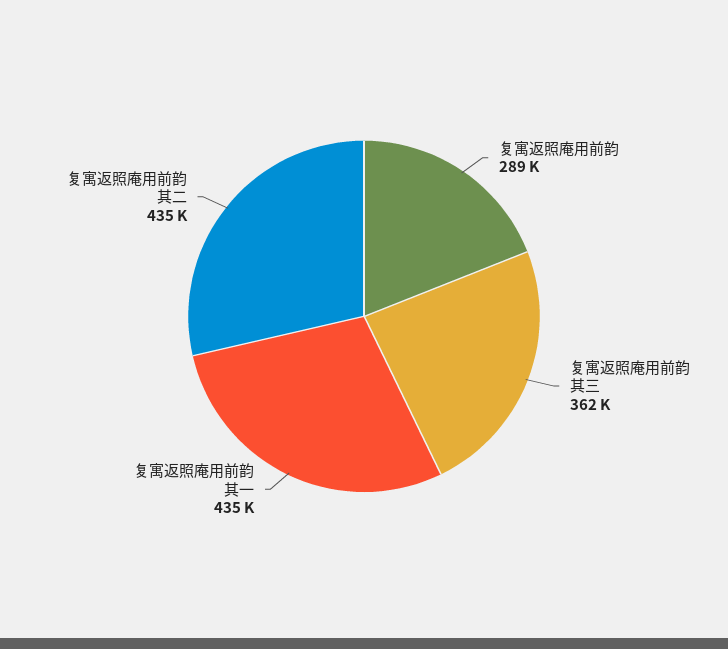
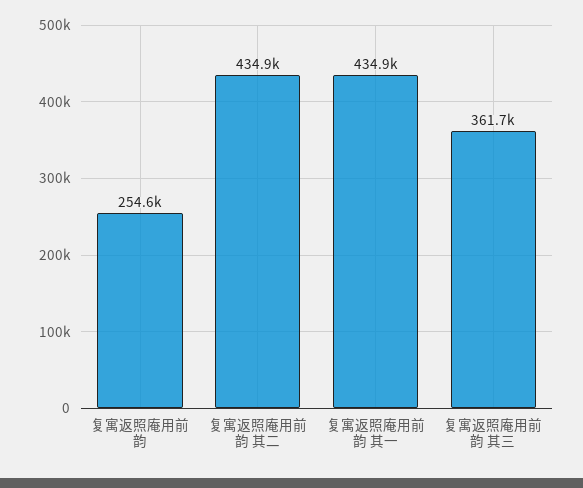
  {
-   "复寓返照庵用前韵": 289000,
+   "复寓返照庵用前韵": 254600,
    "复寓返照庵用前韵 其三": 361700,
    "复寓返照庵用前韵 其一": 434900,
    "复寓返照庵用前韵 其二": 434900
  }

